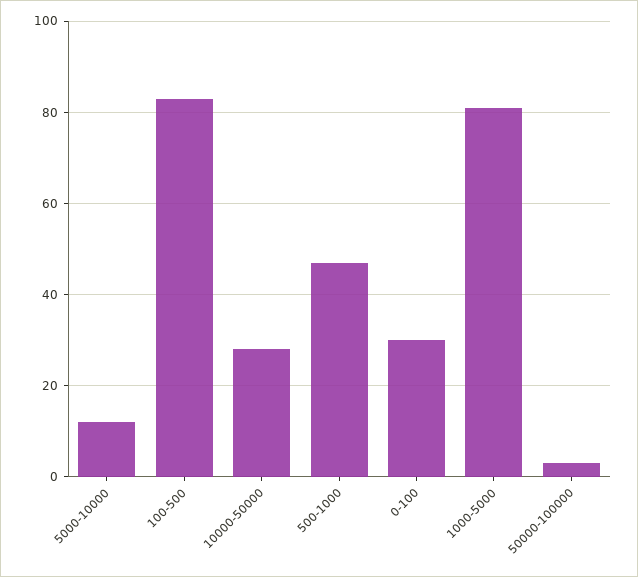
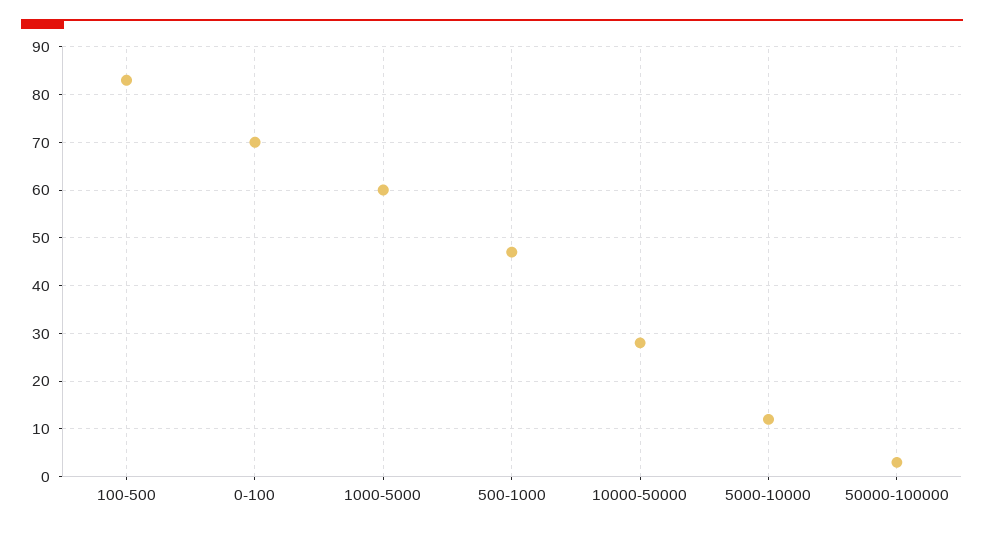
  {
    "5000-10000": 10,
    "100-500": 85,
    "10000-50000": 30,
    "500-1000": 45,
-   "0-100": 30,
+   "0-100": 70,
-   "1000-5000": 80,
+   "1000-5000": 60,
    "50000-100000": 5
  }

